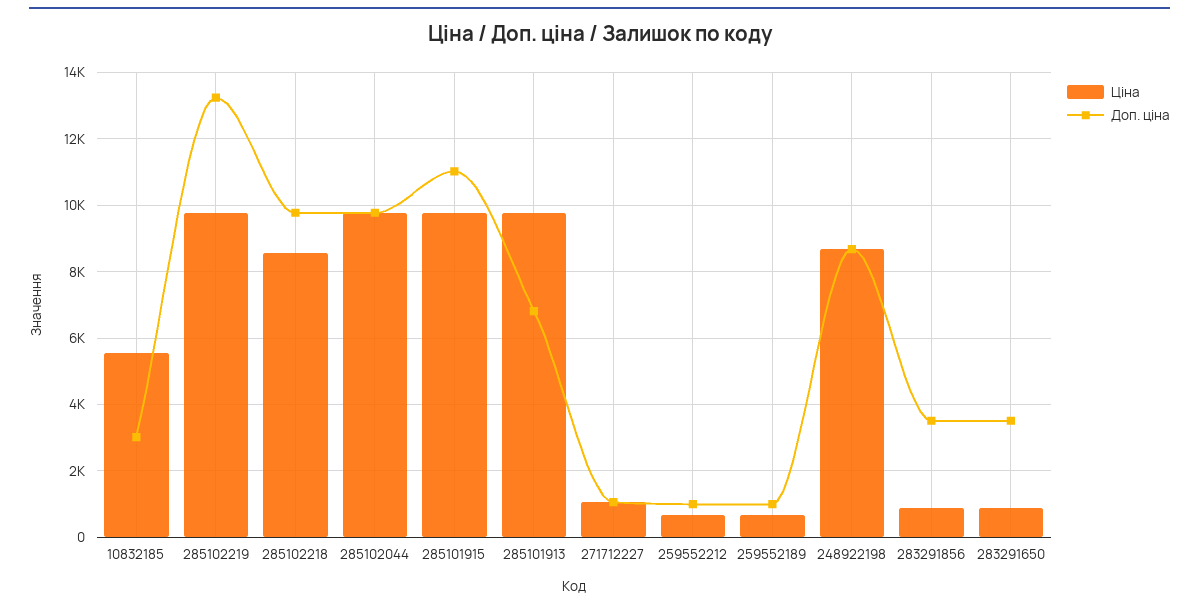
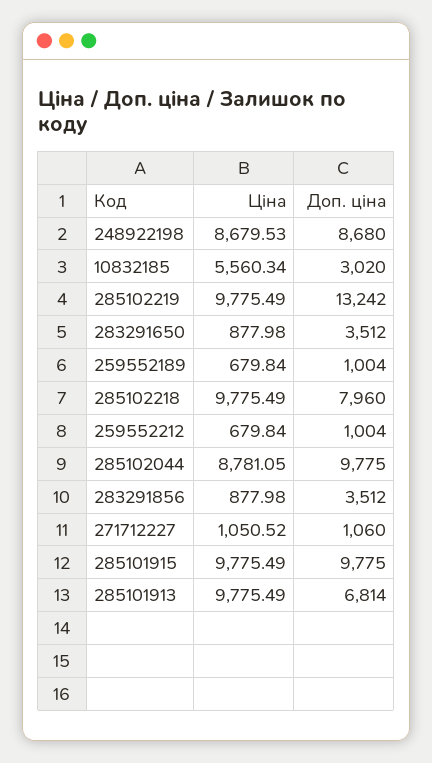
  {
    "Ціна": {
      "10832185": 5560.34,
      "285102219": 9775.49,
-     "285102218": 8600,
+     "285102218": 9775.49,
-     "285102044": 9800,
+     "285102044": 8781.05,
      "285101915": 9775.49,
      "285101913": 9775.49,
      "271712227": 1050.52,
      "259552212": 679.84,
      "259552189": 679.84,
      "248922198": 8679.53,
      "283291856": 877.98,
      "283291650": 877.98
    },
    "Доп. ціна": {
      "10832185": 3020,
      "285102219": 13242,
-     "285102218": 9800,
+     "285102218": 7960,
      "285102044": 9775,
-     "285101915": 11000,
+     "285101915": 9775,
      "285101913": 6814,
      "271712227": 1060,
      "259552212": 1004,
      "259552189": 1004,
      "248922198": 8680,
      "283291856": 3512,
      "283291650": 3512
    }
  }

